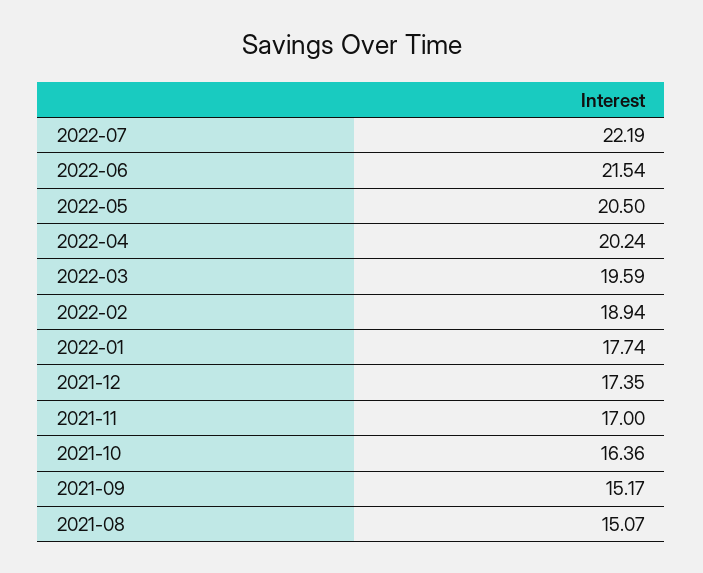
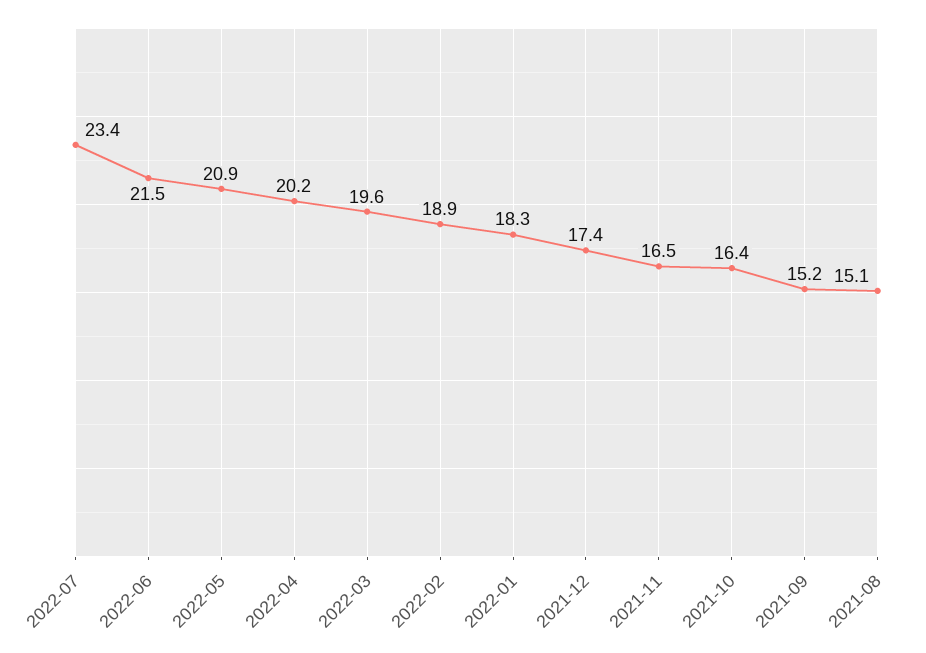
  {
-   "2022-07": 22.19,
+   "2022-07": 23.4,
    "2022-06": 21.54,
-   "2022-05": 20.5,
+   "2022-05": 20.9,
    "2022-04": 20.24,
    "2022-03": 19.59,
    "2022-02": 18.94,
-   "2022-01": 17.74,
+   "2022-01": 18.3,
    "2021-12": 17.35,
-   "2021-11": 17,
+   "2021-11": 16.5,
    "2021-10": 16.36,
    "2021-09": 15.17,
    "2021-08": 15.07
  }

